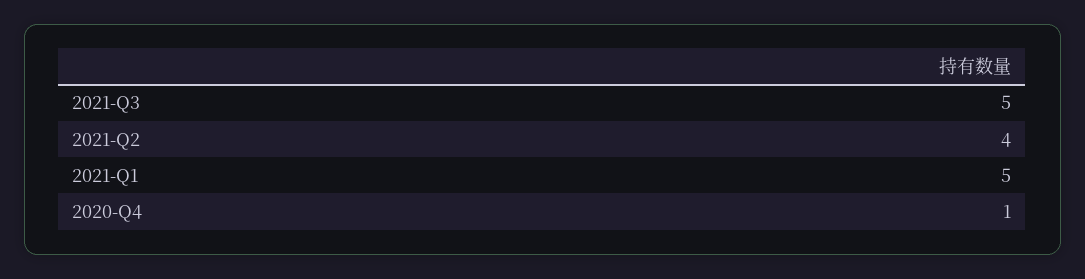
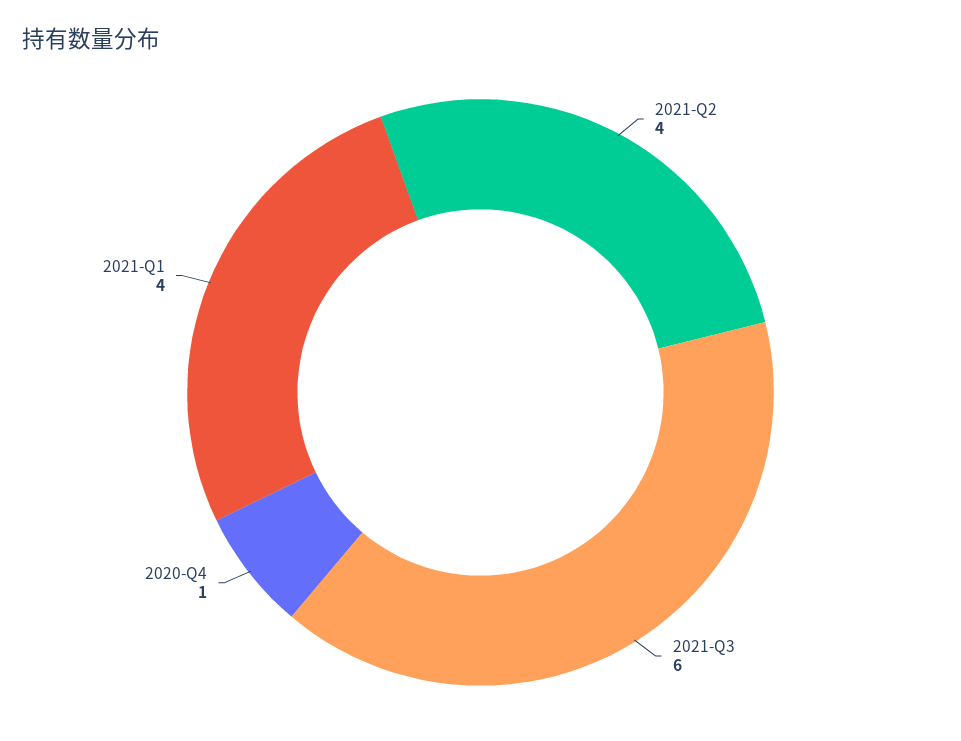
  {
-   "2021-Q3": 5,
+   "2021-Q3": 6,
    "2021-Q2": 4,
-   "2021-Q1": 5,
+   "2021-Q1": 4,
    "2020-Q4": 1
  }

